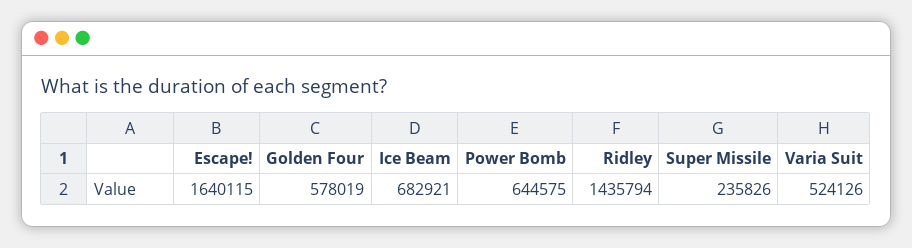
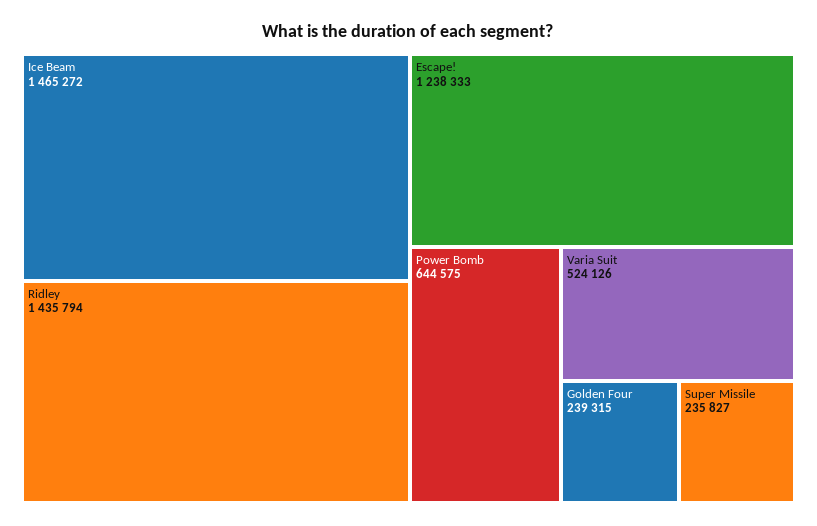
  {
-   "Escape!": 1640115,
+   "Escape!": 1238333,
-   "Golden Four": 578019,
+   "Golden Four": 239315,
-   "Ice Beam": 682921,
+   "Ice Beam": 1465272,
    "Power Bomb": 644575,
    "Ridley": 1435794,
-   "Super Missile": 235826,
+   "Super Missile": 235827,
    "Varia Suit": 524126
  }

